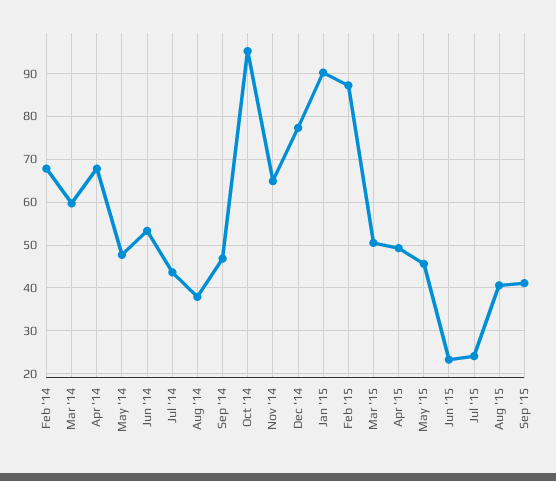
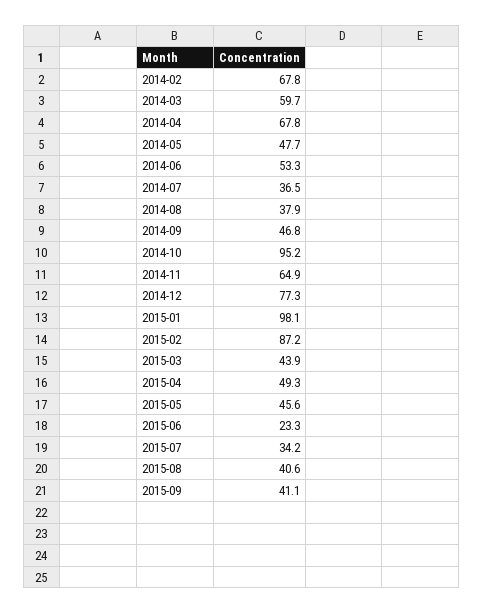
  {
    "Feb '14": 67.8,
    "Mar '14": 59.7,
    "Apr '14": 67.8,
    "May '14": 47.7,
    "Jun '14": 53.3,
-   "Jul '14": 44,
+   "Jul '14": 36.5,
    "Aug '14": 37.9,
    "Sep '14": 46.8,
    "Oct '14": 95.2,
    "Nov '14": 64.9,
    "Dec '14": 77.3,
-   "Jan '15": 90,
+   "Jan '15": 98.1,
    "Feb '15": 87.2,
-   "Mar '15": 50,
+   "Mar '15": 43.9,
    "Apr '15": 49.3,
    "May '15": 45.6,
    "Jun '15": 23.3,
-   "Jul '15": 24,
+   "Jul '15": 34.2,
    "Aug '15": 40.6,
    "Sep '15": 41.1
  }

